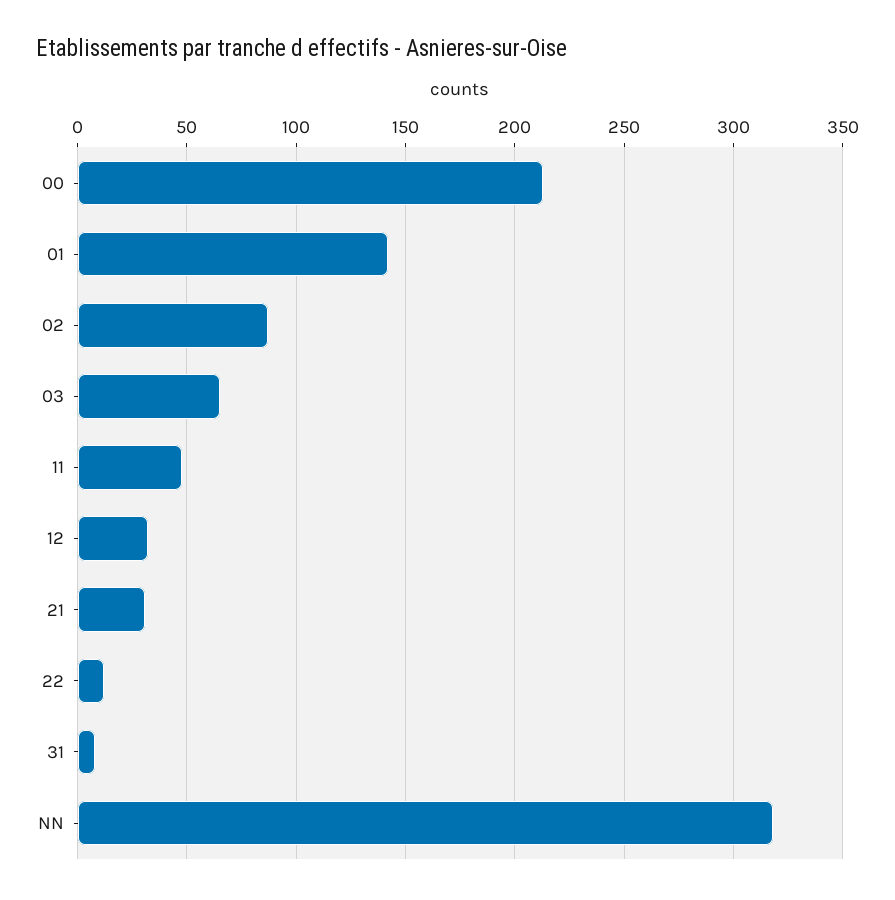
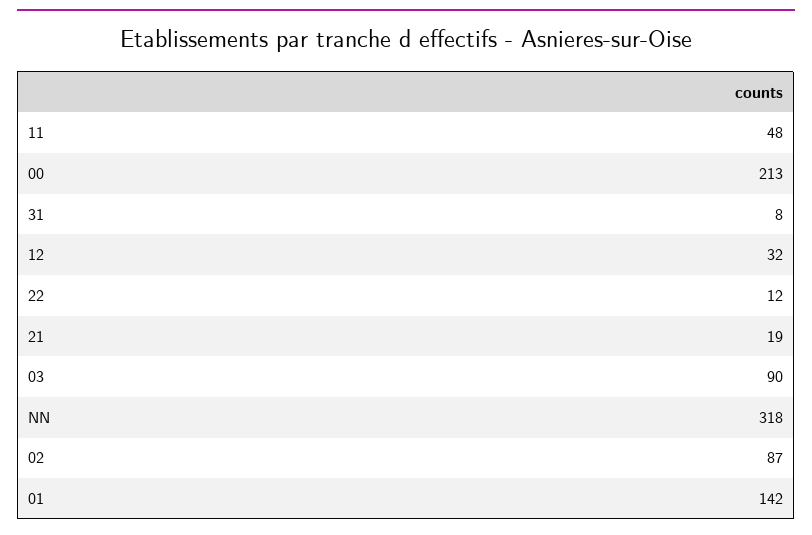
  {
    "00": 213,
    "01": 142,
    "02": 87,
-   "03": 65,
+   "03": 90,
    "11": 48,
    "12": 32,
-   "21": 30,
+   "21": 19,
    "22": 12,
    "31": 8,
    "NN": 318
  }

